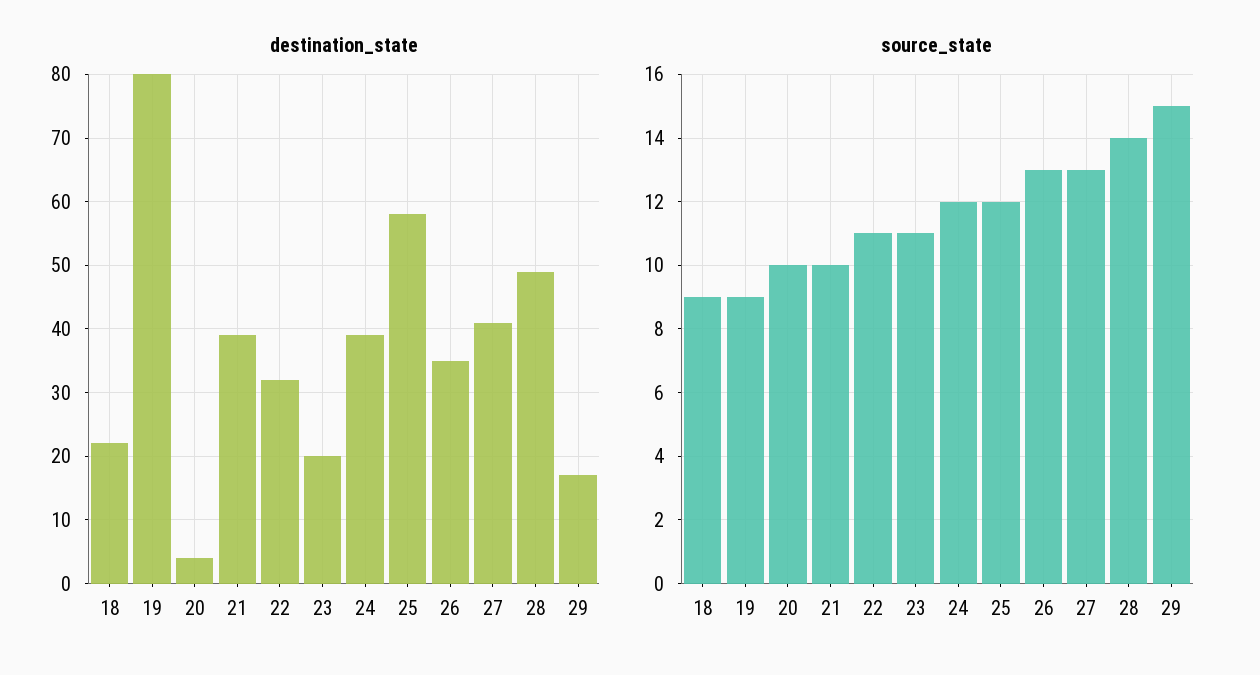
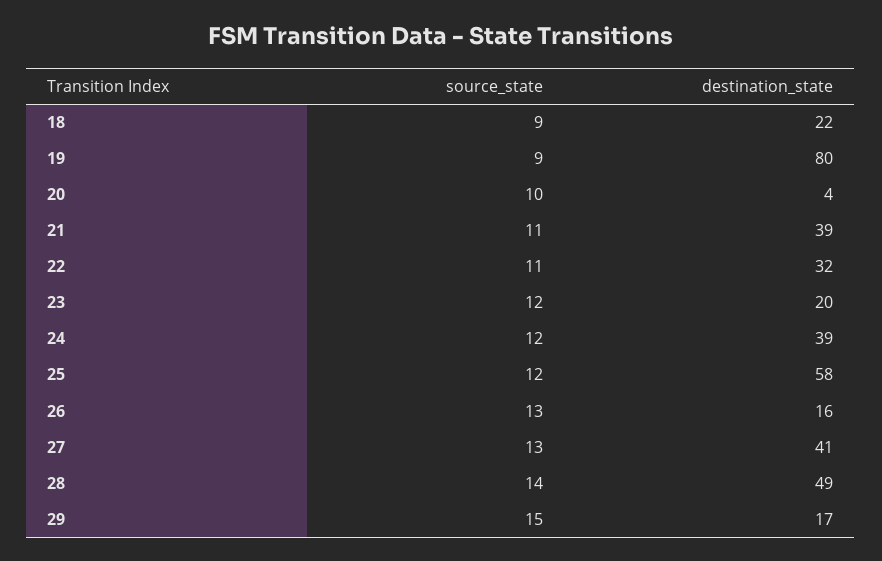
  {
    "destination_state": {
      "18": 22,
      "19": 80,
      "20": 4,
      "21": 39,
      "22": 32,
      "23": 20,
      "24": 39,
      "25": 58,
-     "26": 35,
+     "26": 16,
      "27": 41,
      "28": 49,
      "29": 17
    },
    "source_state": {
      "18": 9,
      "19": 9,
      "20": 10,
-     "21": 10,
+     "21": 11,
      "22": 11,
-     "23": 11,
+     "23": 12,
      "24": 12,
      "25": 12,
      "26": 13,
      "27": 13,
      "28": 14,
      "29": 15
    }
  }

